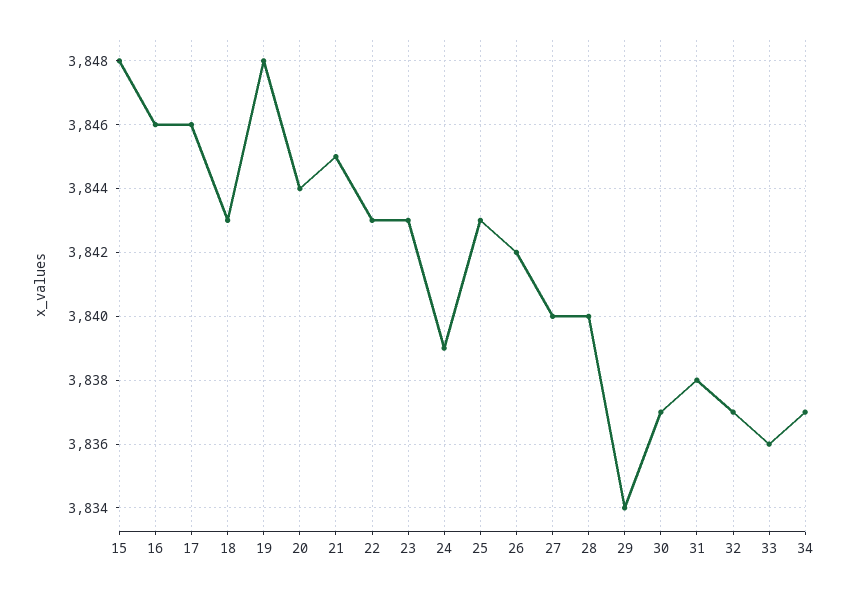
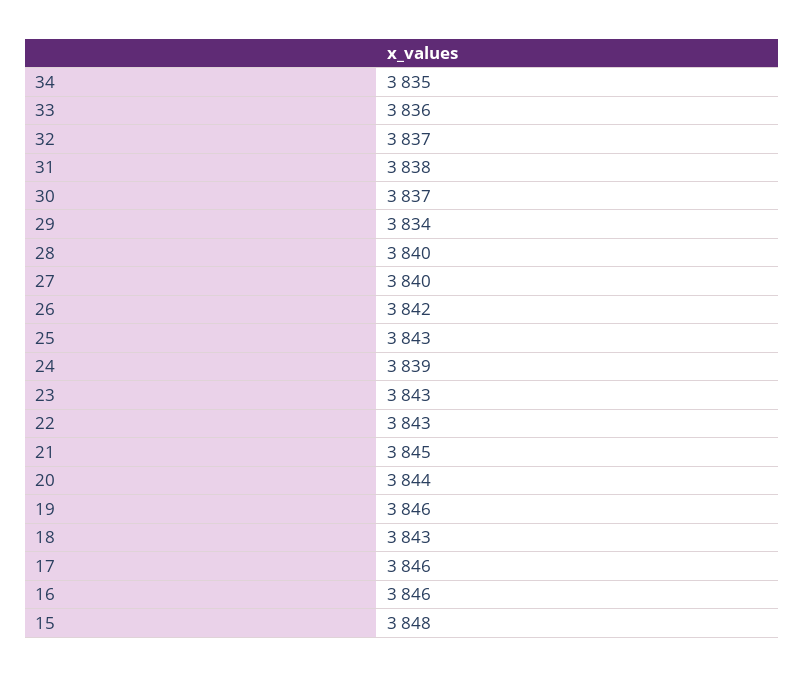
  {
    "15": 3848,
    "16": 3846,
    "17": 3846,
    "18": 3843,
-   "19": 3848,
+   "19": 3846,
    "20": 3844,
    "21": 3845,
    "22": 3843,
    "23": 3843,
    "24": 3839,
    "25": 3843,
    "26": 3842,
    "27": 3840,
    "28": 3840,
    "29": 3834,
    "30": 3837,
    "31": 3838,
    "32": 3837,
    "33": 3836,
-   "34": 3837
+   "34": 3835
  }

